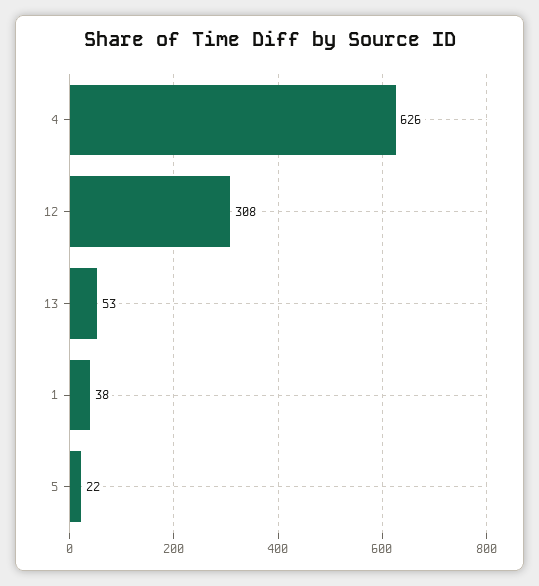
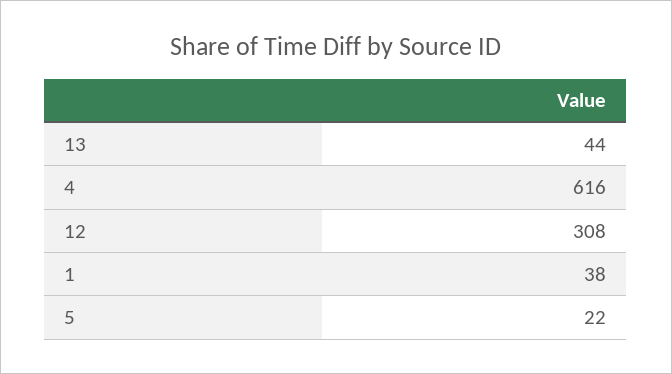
  {
-   "4": 626,
+   "4": 616,
    "12": 308,
-   "13": 53,
+   "13": 44,
    "1": 38,
    "5": 22
  }

